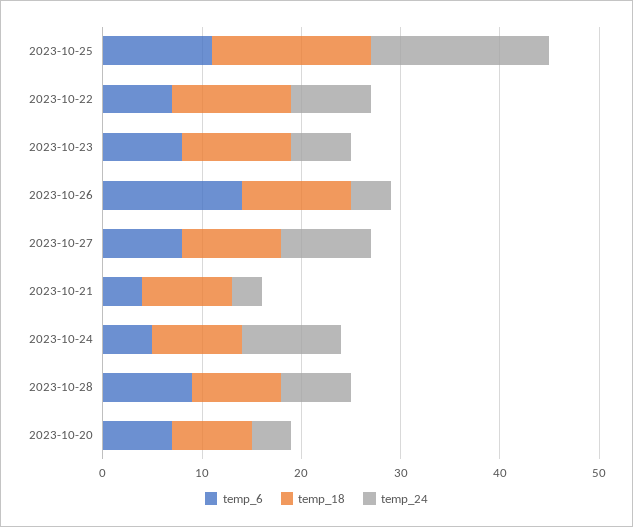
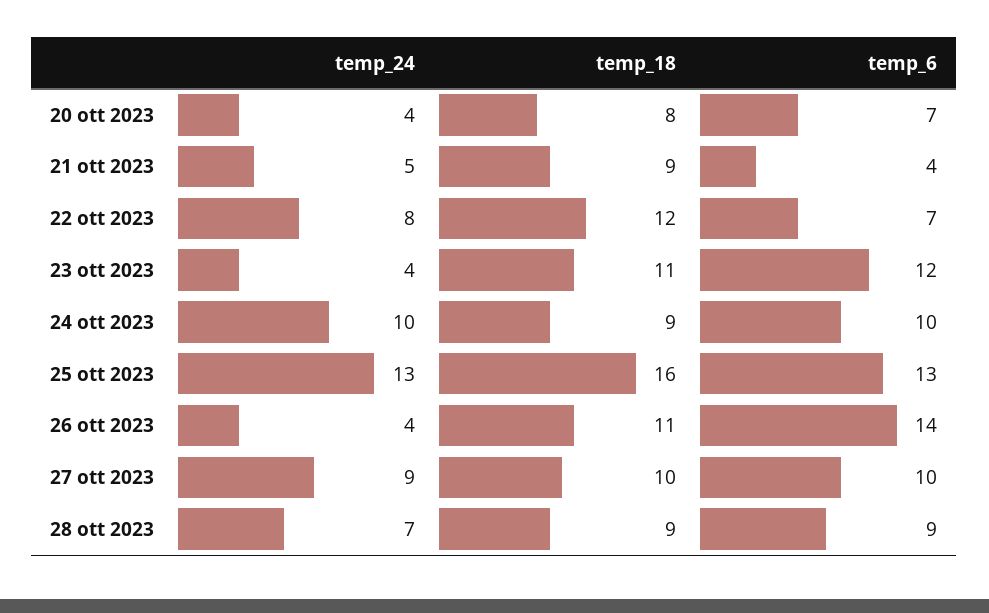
  {
    "temp_6": {
-     "2023-10-25": 11,
+     "2023-10-25": 13,
      "2023-10-22": 7,
-     "2023-10-23": 8,
+     "2023-10-23": 12,
      "2023-10-26": 14,
-     "2023-10-27": 8,
+     "2023-10-27": 10,
      "2023-10-21": 4,
-     "2023-10-24": 5,
+     "2023-10-24": 10,
      "2023-10-28": 9,
      "2023-10-20": 7
    },
    "temp_18": {
      "2023-10-25": 16,
      "2023-10-22": 12,
      "2023-10-23": 11,
      "2023-10-26": 11,
      "2023-10-27": 10,
      "2023-10-21": 9,
      "2023-10-24": 9,
      "2023-10-28": 9,
      "2023-10-20": 8
    },
    "temp_24": {
-     "2023-10-25": 18,
+     "2023-10-25": 13,
      "2023-10-22": 8,
-     "2023-10-23": 6,
+     "2023-10-23": 4,
      "2023-10-26": 4,
      "2023-10-27": 9,
-     "2023-10-21": 3,
+     "2023-10-21": 5,
      "2023-10-24": 10,
      "2023-10-28": 7,
      "2023-10-20": 4
    }
  }

